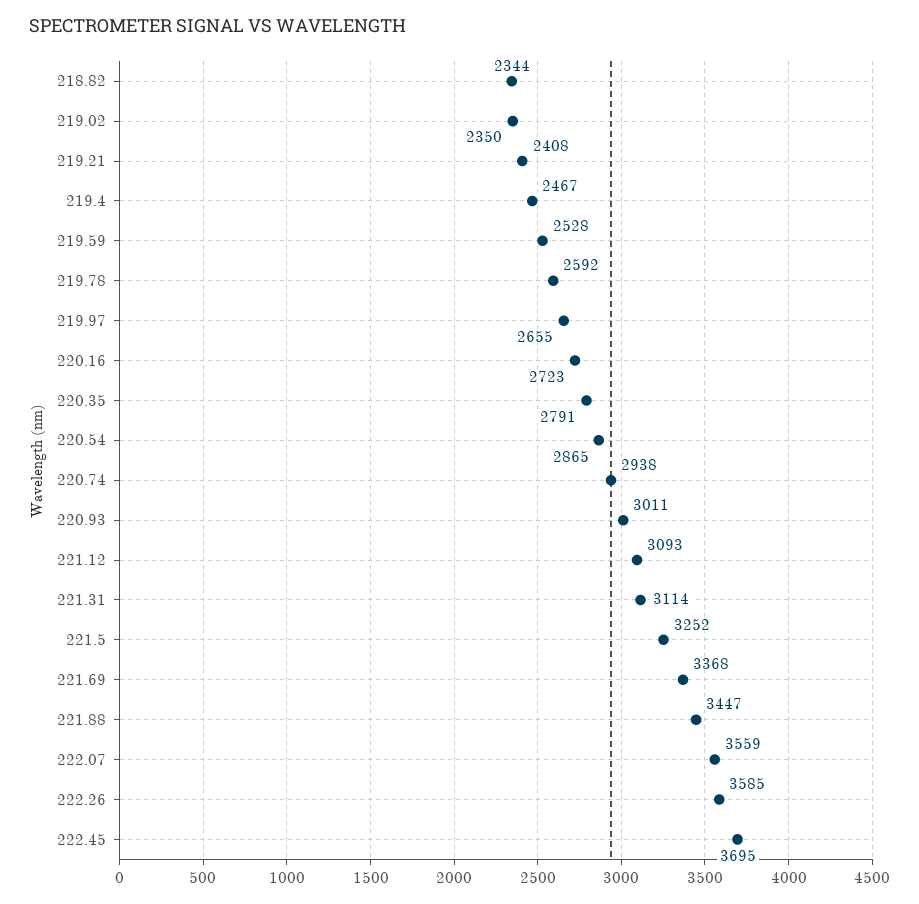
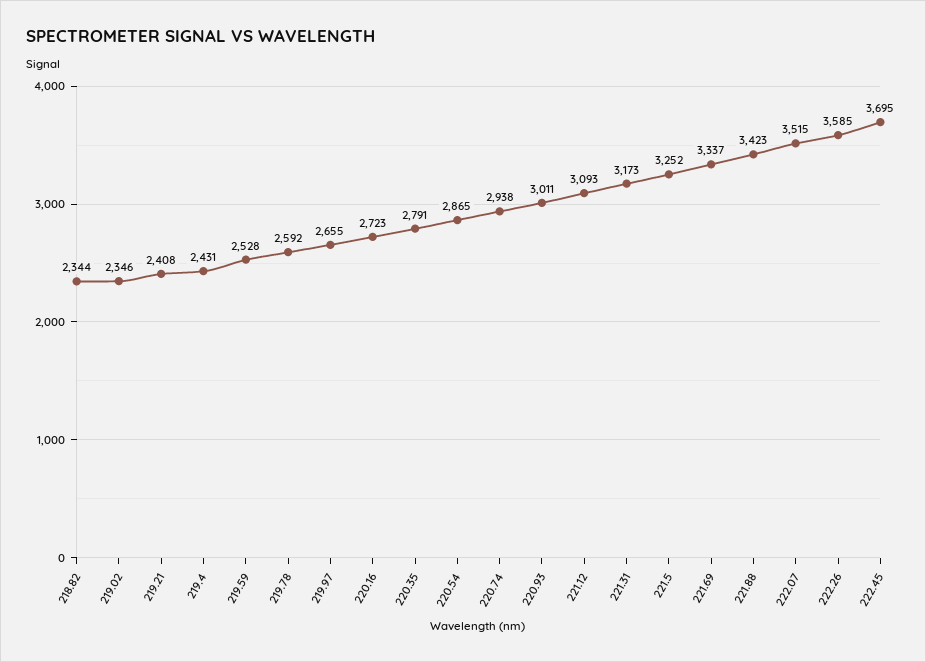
  {
    "218.82": 2344,
-   "219.02": 2350,
+   "219.02": 2346,
    "219.21": 2408,
-   "219.4": 2467,
+   "219.4": 2431,
    "219.59": 2528,
    "219.78": 2592,
    "219.97": 2655,
    "220.16": 2723,
    "220.35": 2791,
    "220.54": 2865,
    "220.74": 2938,
    "220.93": 3011,
    "221.12": 3093,
-   "221.31": 3114,
+   "221.31": 3173,
    "221.5": 3252,
-   "221.69": 3368,
+   "221.69": 3337,
-   "221.88": 3447,
+   "221.88": 3423,
-   "222.07": 3559,
+   "222.07": 3515,
    "222.26": 3585,
    "222.45": 3695
  }

